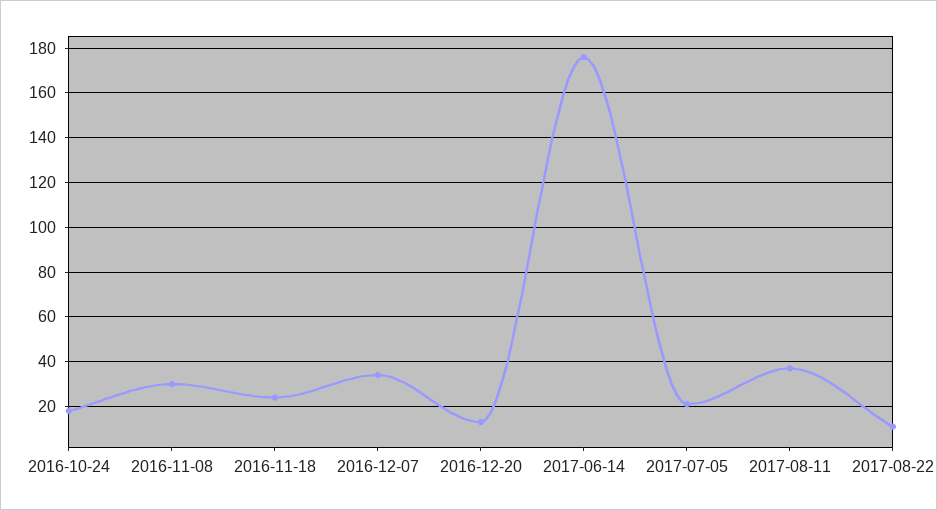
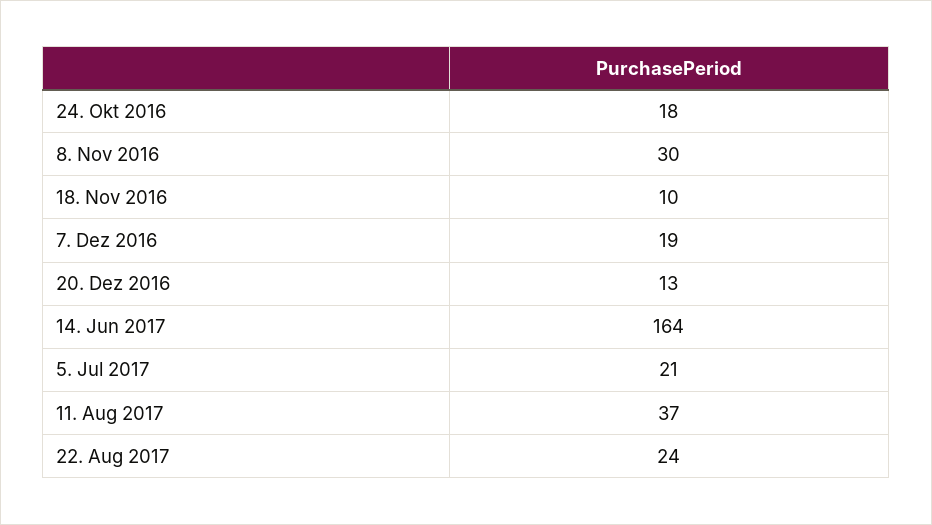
  {
    "2016-10-24": 18,
    "2016-11-08": 30,
-   "2016-11-18": 25,
+   "2016-11-18": 10,
-   "2016-12-07": 35,
+   "2016-12-07": 19,
    "2016-12-20": 13,
-   "2017-06-14": 175,
+   "2017-06-14": 164,
    "2017-07-05": 21,
    "2017-08-11": 37,
-   "2017-08-22": 10
+   "2017-08-22": 24
  }

